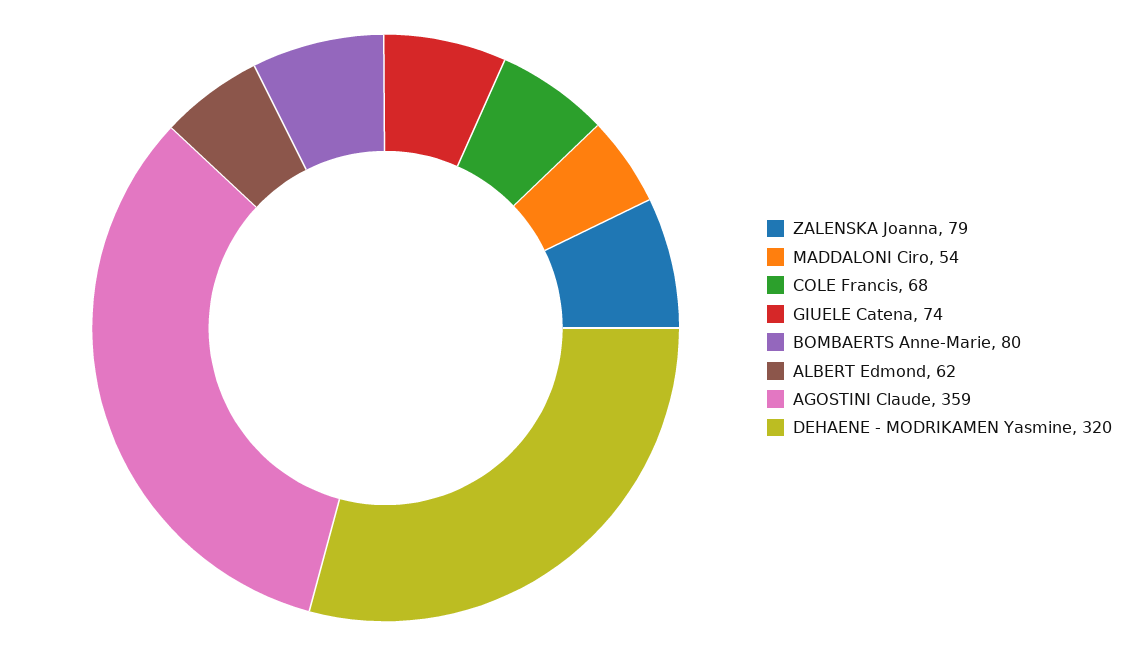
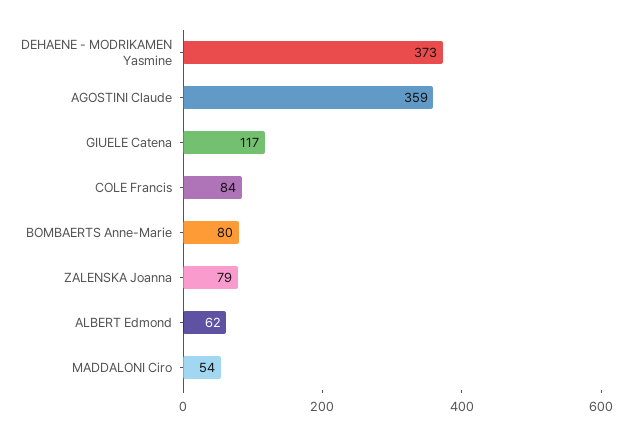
  {
    "ZALENSKA Joanna": 79,
    "MADDALONI Ciro": 54,
-   "COLE Francis": 68,
+   "COLE Francis": 84,
-   "GIUELE Catena": 74,
+   "GIUELE Catena": 117,
    "BOMBAERTS Anne-Marie": 80,
    "ALBERT Edmond": 62,
    "AGOSTINI Claude": 359,
-   "DEHAENE - MODRIKAMEN Yasmine": 320
+   "DEHAENE - MODRIKAMEN Yasmine": 373
  }

